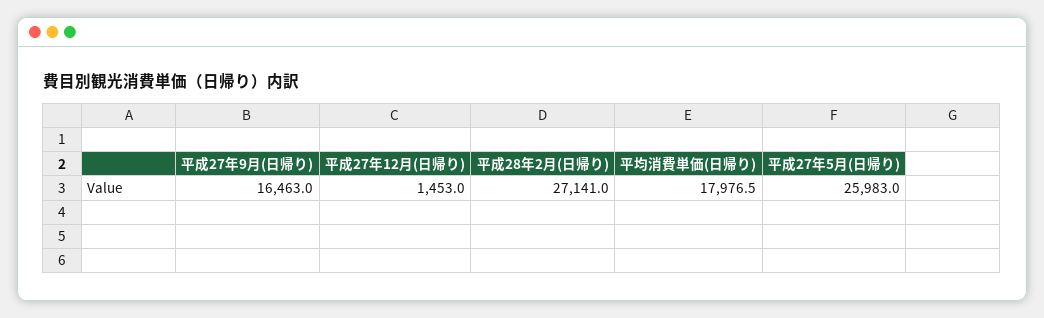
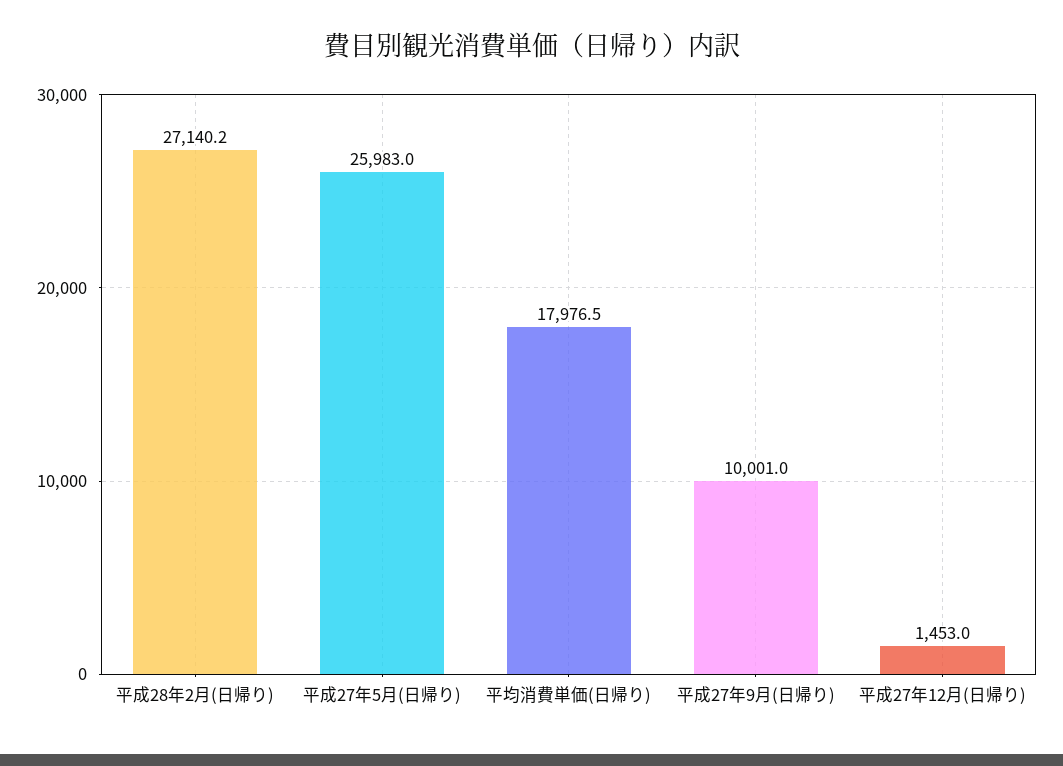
  {
-   "平成27年9月(日帰り)": 16463,
+   "平成27年9月(日帰り)": 10001,
    "平成27年12月(日帰り)": 1453,
-   "平成28年2月(日帰り)": 27141,
+   "平成28年2月(日帰り)": 27140.2,
    "平均消費単価(日帰り)": 17976.5,
    "平成27年5月(日帰り)": 25983
  }

